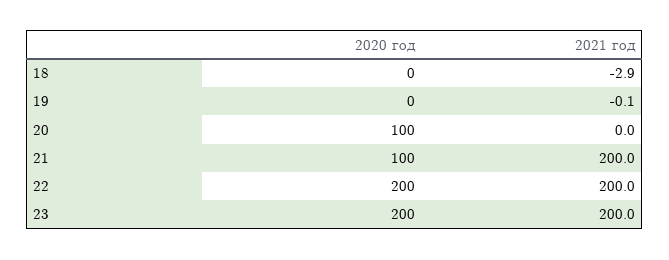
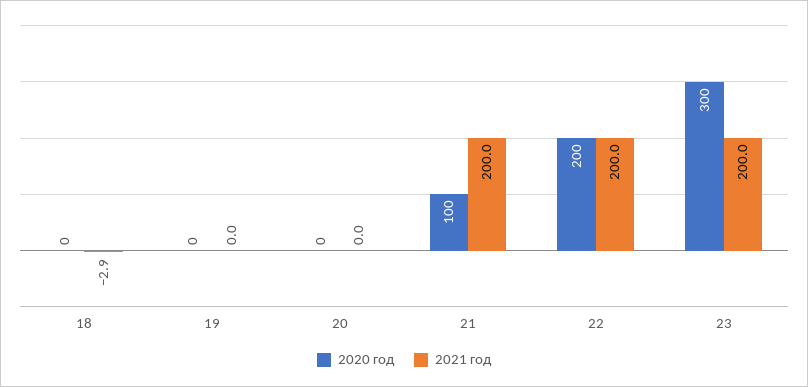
  {
    "2020 год": {
      "18": 0,
      "19": 0,
-     "20": 100,
+     "20": 0,
      "21": 100,
      "22": 200,
-     "23": 200
+     "23": 300
    },
    "2021 год": {
      "18": -2.9,
-     "19": -0.1,
+     "19": 0,
      "20": 0,
      "21": 200,
      "22": 200,
      "23": 200
    }
  }

